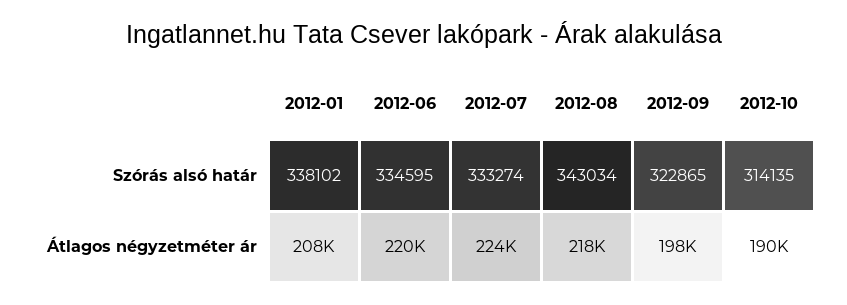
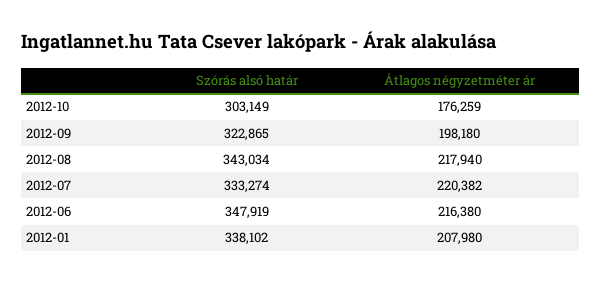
  {
    "2012-01": {
      "Szórás alsó határ": 338102,
      "Átlagos négyzetméter ár": 207980
    },
    "2012-06": {
-     "Szórás alsó határ": 334595,
+     "Szórás alsó határ": 347919,
-     "Átlagos négyzetméter ár": 220000
+     "Átlagos négyzetméter ár": 216380
    },
    "2012-07": {
      "Szórás alsó határ": 333274,
-     "Átlagos négyzetméter ár": 224000
+     "Átlagos négyzetméter ár": 220382
    },
    "2012-08": {
      "Szórás alsó határ": 343034,
      "Átlagos négyzetméter ár": 217940
    },
    "2012-09": {
      "Szórás alsó határ": 322865,
      "Átlagos négyzetméter ár": 198180
    },
    "2012-10": {
-     "Szórás alsó határ": 314135,
+     "Szórás alsó határ": 303149,
-     "Átlagos négyzetméter ár": 190000
+     "Átlagos négyzetméter ár": 176259
    }
  }

